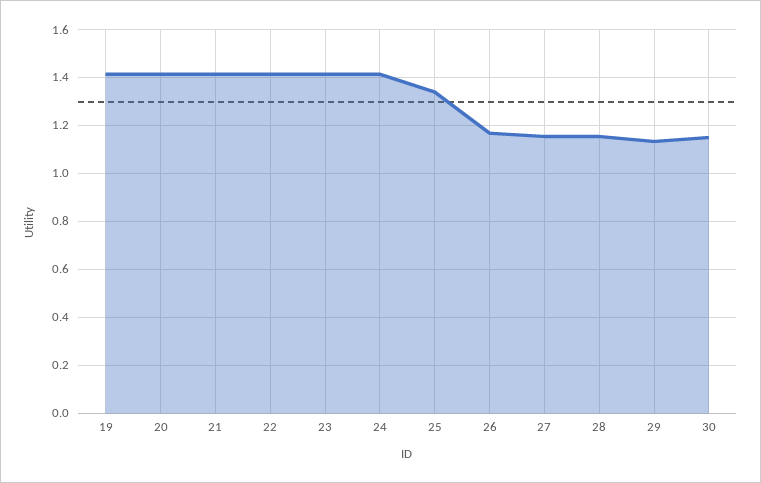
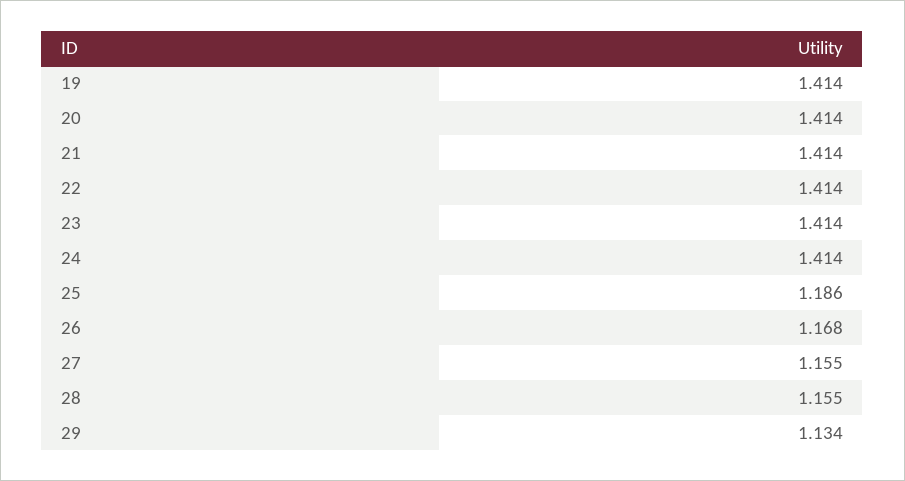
  {
    "19": 1.414,
    "20": 1.414,
    "21": 1.414,
    "22": 1.414,
    "23": 1.414,
    "24": 1.414,
-   "25": 1.35,
+   "25": 1.186,
    "26": 1.168,
    "27": 1.155,
    "28": 1.155,
-   "29": 1.134,
+   "29": 1.134
-   "30": 1.15
  }

